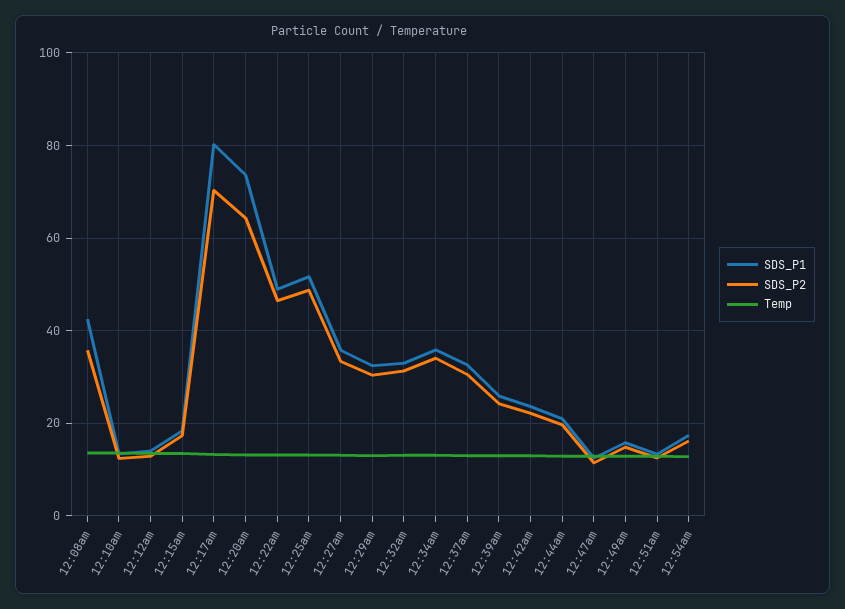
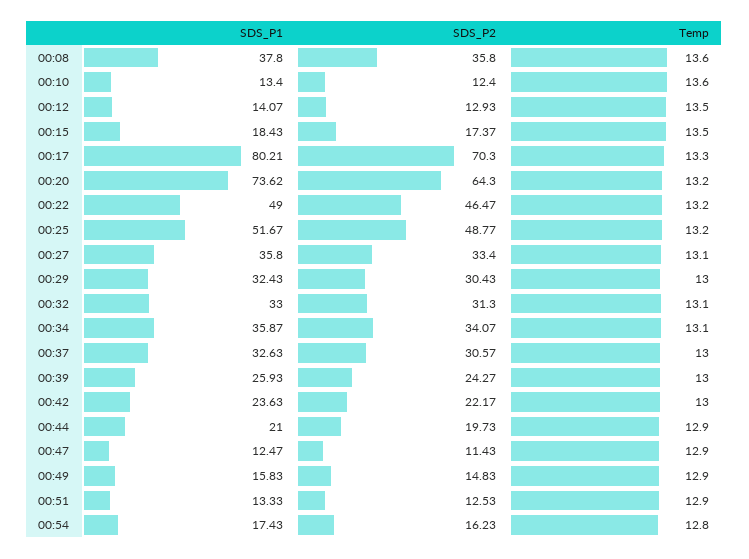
  {
    "SDS_P1": {
-     "12:08am": 42,
+     "12:08am": 37.8,
      "12:10am": 13.4,
      "12:12am": 14.07,
      "12:15am": 18.43,
      "12:17am": 80.21,
      "12:20am": 73.62,
      "12:22am": 49,
      "12:25am": 51.67,
      "12:27am": 35.8,
      "12:29am": 32.43,
      "12:32am": 33,
      "12:34am": 35.87,
      "12:37am": 32.63,
      "12:39am": 25.93,
      "12:42am": 23.63,
      "12:44am": 21,
      "12:47am": 12.47,
      "12:49am": 15.83,
      "12:51am": 13.33,
      "12:54am": 17.43
    },
    "SDS_P2": {
      "12:08am": 35.8,
      "12:10am": 12.4,
      "12:12am": 12.93,
      "12:15am": 17.37,
      "12:17am": 70.3,
      "12:20am": 64.3,
      "12:22am": 46.47,
      "12:25am": 48.77,
      "12:27am": 33.4,
      "12:29am": 30.43,
      "12:32am": 31.3,
      "12:34am": 34.07,
      "12:37am": 30.57,
      "12:39am": 24.27,
      "12:42am": 22.17,
      "12:44am": 19.73,
      "12:47am": 11.43,
      "12:49am": 14.83,
      "12:51am": 12.53,
      "12:54am": 16.23
    },
    "Temp": {
      "12:08am": 13.6,
      "12:10am": 13.6,
      "12:12am": 13.5,
      "12:15am": 13.5,
      "12:17am": 13.3,
      "12:20am": 13.2,
      "12:22am": 13.2,
      "12:25am": 13.2,
      "12:27am": 13.1,
      "12:29am": 13,
      "12:32am": 13.1,
      "12:34am": 13.1,
      "12:37am": 13,
      "12:39am": 13,
      "12:42am": 13,
      "12:44am": 12.9,
      "12:47am": 12.9,
      "12:49am": 12.9,
      "12:51am": 12.9,
      "12:54am": 12.8
    }
  }

